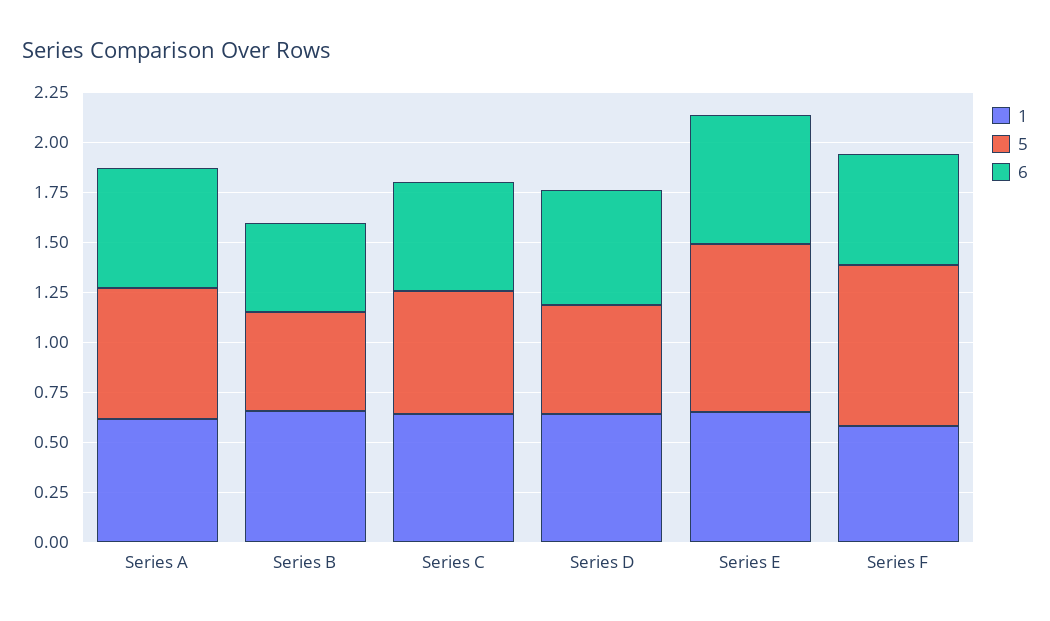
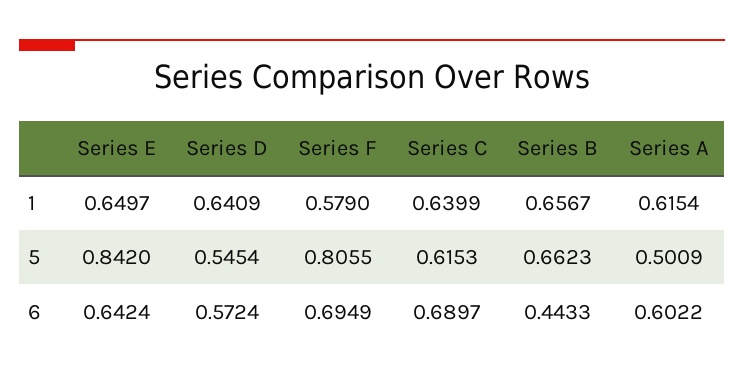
  {
    "1": {
      "Series A": 0.6154,
      "Series B": 0.6567,
      "Series C": 0.6399,
      "Series D": 0.6409,
      "Series E": 0.6497,
      "Series F": 0.579
    },
    "5": {
-     "Series A": 0.65,
+     "Series A": 0.5009,
-     "Series B": 0.5,
+     "Series B": 0.6623,
      "Series C": 0.6153,
      "Series D": 0.5454,
      "Series E": 0.842,
      "Series F": 0.8055
    },
    "6": {
      "Series A": 0.6022,
      "Series B": 0.4433,
-     "Series C": 0.55,
+     "Series C": 0.6897,
      "Series D": 0.5724,
      "Series E": 0.6424,
-     "Series F": 0.55
+     "Series F": 0.6949
    }
  }

